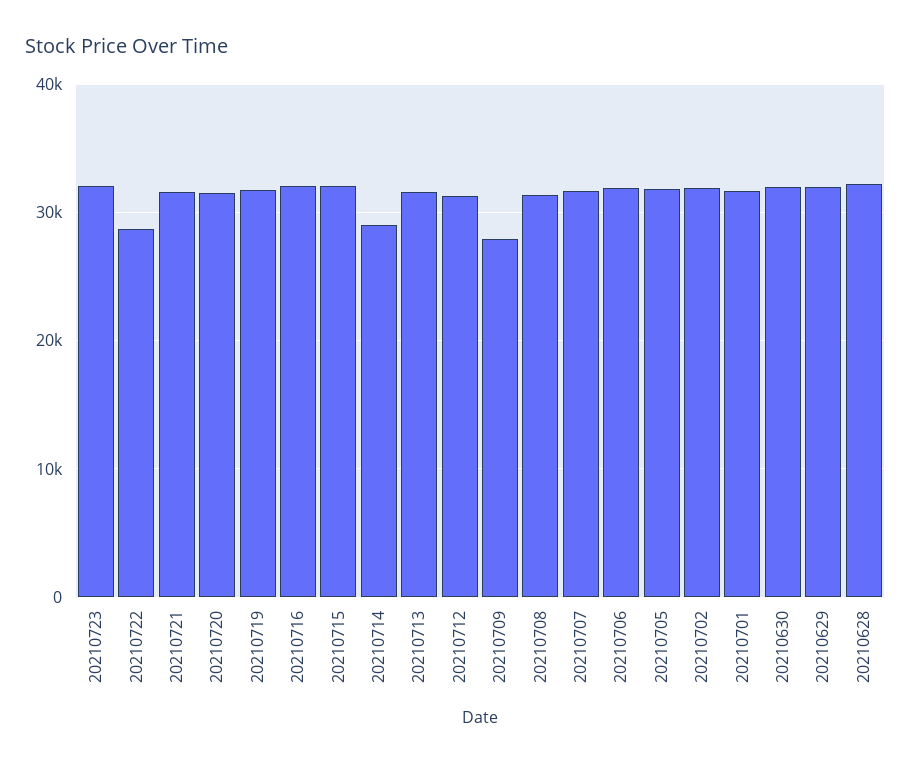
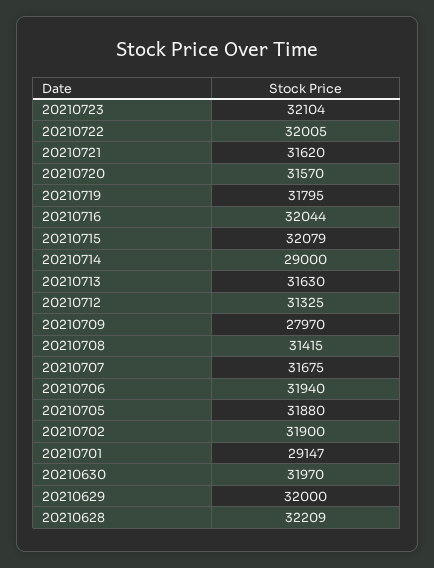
  {
    "20210723": 32104,
-   "20210722": 29000,
+   "20210722": 32005,
    "20210721": 31620,
    "20210720": 31570,
    "20210719": 31795,
    "20210716": 32044,
    "20210715": 32079,
    "20210714": 29000,
    "20210713": 31630,
    "20210712": 31325,
    "20210709": 27970,
    "20210708": 31415,
    "20210707": 31675,
    "20210706": 31940,
    "20210705": 31880,
    "20210702": 31900,
-   "20210701": 32000,
+   "20210701": 29147,
    "20210630": 31970,
    "20210629": 32000,
    "20210628": 32209
  }

